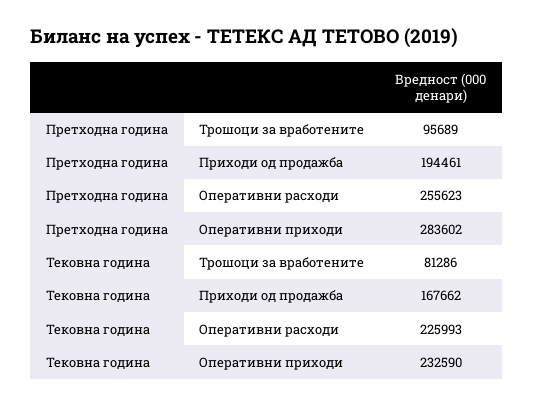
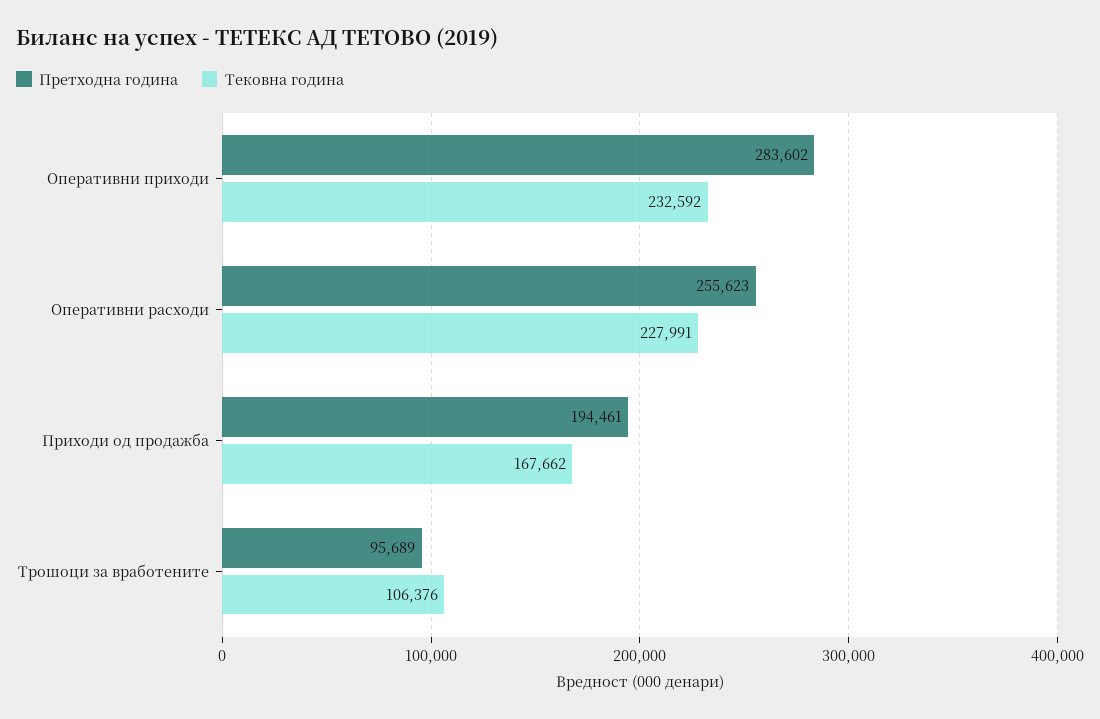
  {
    "Претходна година": {
      "Трошоци за вработените": 95689,
      "Приходи од продажба": 194461,
      "Оперативни расходи": 255623,
      "Оперативни приходи": 283602
    },
    "Тековна година": {
-     "Трошоци за вработените": 81286,
+     "Трошоци за вработените": 106376,
      "Приходи од продажба": 167662,
-     "Оперативни расходи": 225993,
+     "Оперативни расходи": 227991,
-     "Оперативни приходи": 232590
+     "Оперативни приходи": 232592
    }
  }

